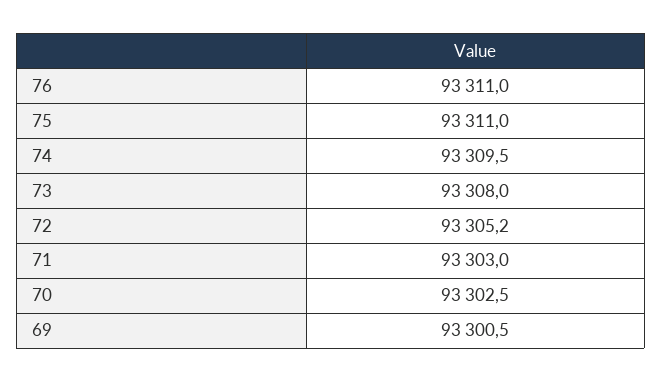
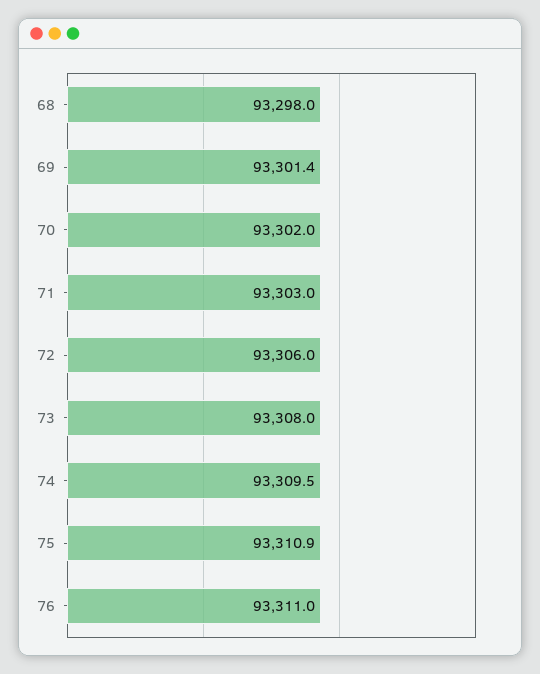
  {
    "76": 93311,
-   "75": 93311,
+   "75": 93310.9,
    "74": 93309.5,
    "73": 93308,
-   "72": 93305.2,
+   "72": 93306,
    "71": 93303,
-   "70": 93302.5,
+   "70": 93302,
-   "69": 93300.5
+   "69": 93301.4,
+   "68": 93298
  }

